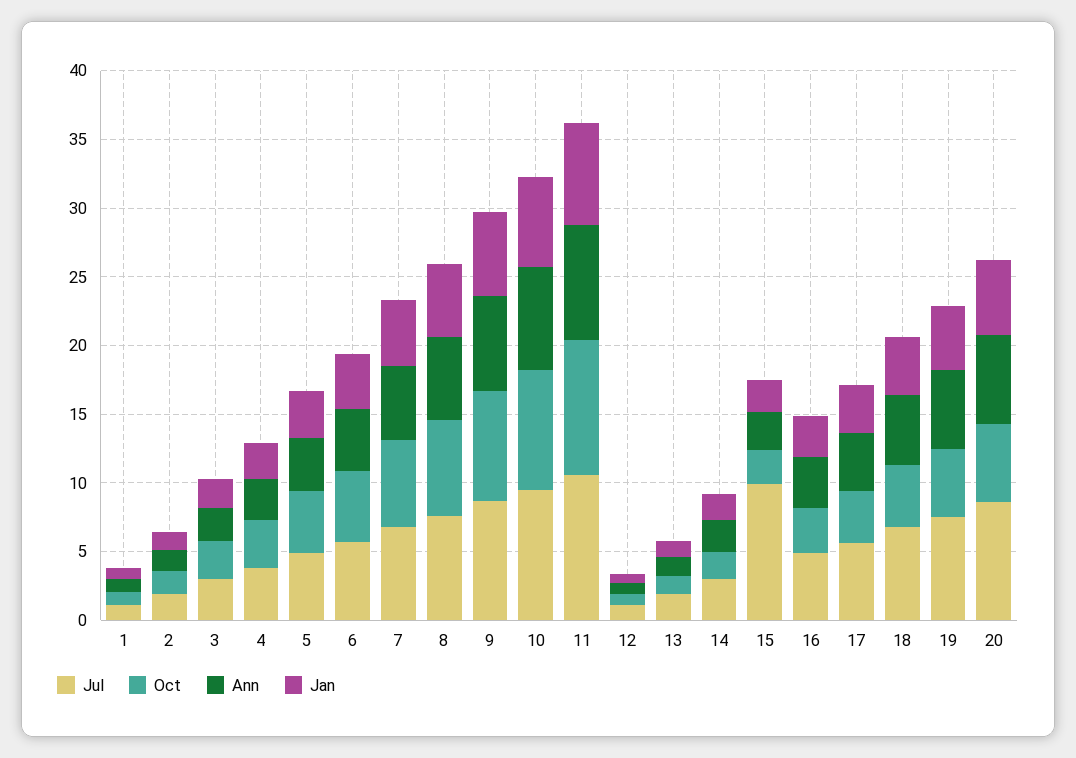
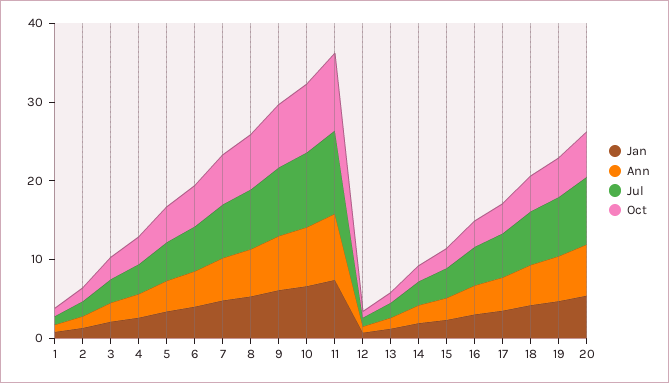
  {
    "Jul": {
      "1": 1,
      "2": 2,
      "3": 3,
      "4": 4,
      "5": 5,
      "6": 6,
      "7": 7,
      "8": 8,
      "9": 9,
      "10": 10,
      "11": 11,
      "12": 1,
      "13": 2,
      "14": 3,
-     "15": 10,
+     "15": 4,
      "16": 5,
      "17": 6,
      "18": 7,
      "19": 8,
      "20": 9
    },
    "Oct": {
      "1": 1,
      "2": 2,
      "3": 3,
      "4": 4,
      "5": 5,
      "6": 5,
      "7": 6,
      "8": 7,
      "9": 8,
      "10": 9,
      "11": 10,
      "12": 1,
      "13": 1,
      "14": 2,
      "15": 3,
      "16": 3,
      "17": 4,
      "18": 5,
      "19": 5,
      "20": 6
    },
    "Ann": {
      "1": 1,
      "2": 2,
      "3": 2,
      "4": 3,
      "5": 4,
      "6": 5,
      "7": 5,
      "8": 6,
      "9": 7,
      "10": 8,
      "11": 8,
      "12": 1,
      "13": 1,
      "14": 2,
      "15": 3,
      "16": 4,
      "17": 4,
      "18": 5,
      "19": 6,
      "20": 7
    },
    "Jan": {
      "1": 1,
      "2": 1,
      "3": 2,
      "4": 3,
      "5": 3,
      "6": 4,
      "7": 5,
      "8": 5,
      "9": 6,
      "10": 7,
      "11": 7,
      "12": 1,
      "13": 1,
      "14": 2,
      "15": 2,
      "16": 3,
      "17": 4,
      "18": 4,
      "19": 5,
      "20": 5
    }
  }

